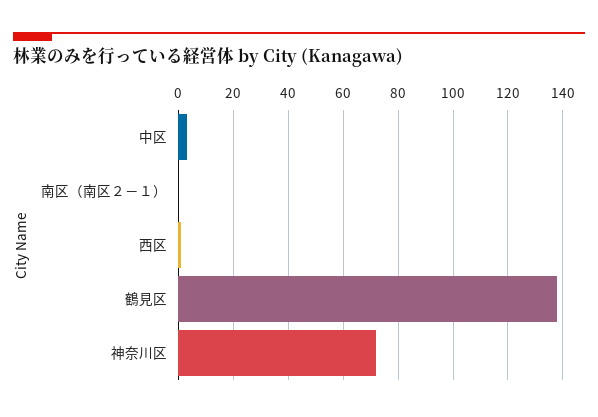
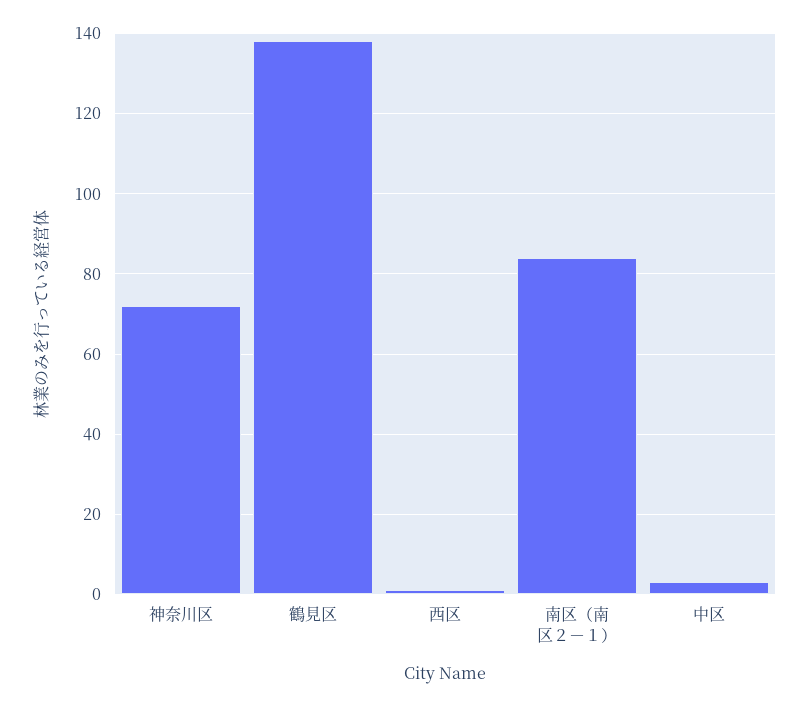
  {
    "中区": 5,
-   "南区（南区２－１）": 0,
+   "南区（南区２－１）": 85,
    "西区": 0,
    "鶴見区": 140,
    "神奈川区": 70
  }

